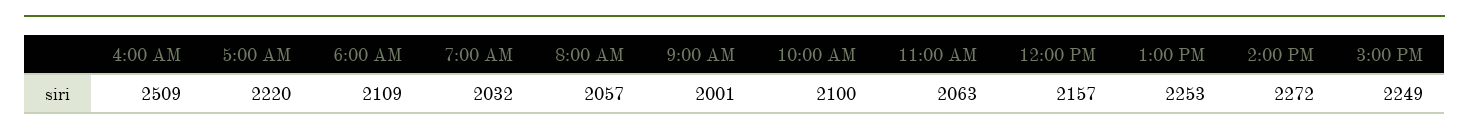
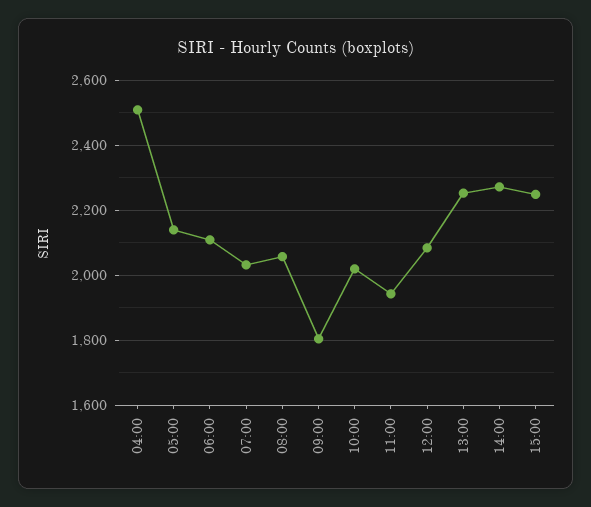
  {
    "4:00 AM": 2509,
-   "5:00 AM": 2220,
+   "5:00 AM": 2140,
    "6:00 AM": 2109,
    "7:00 AM": 2032,
    "8:00 AM": 2057,
-   "9:00 AM": 2001,
+   "9:00 AM": 1800,
-   "10:00 AM": 2100,
+   "10:00 AM": 2020,
-   "11:00 AM": 2063,
+   "11:00 AM": 1940,
-   "12:00 PM": 2157,
+   "12:00 PM": 2080,
    "1:00 PM": 2253,
    "2:00 PM": 2272,
    "3:00 PM": 2249
  }

